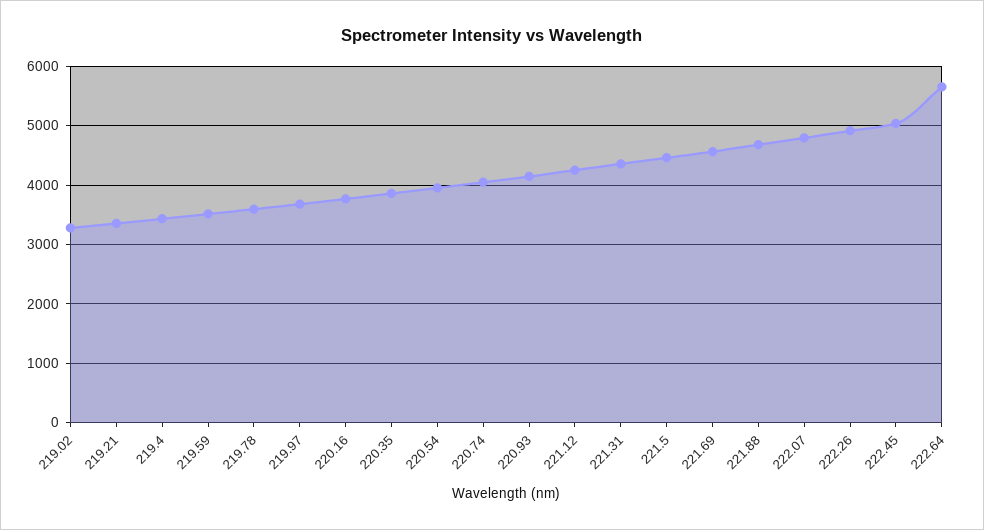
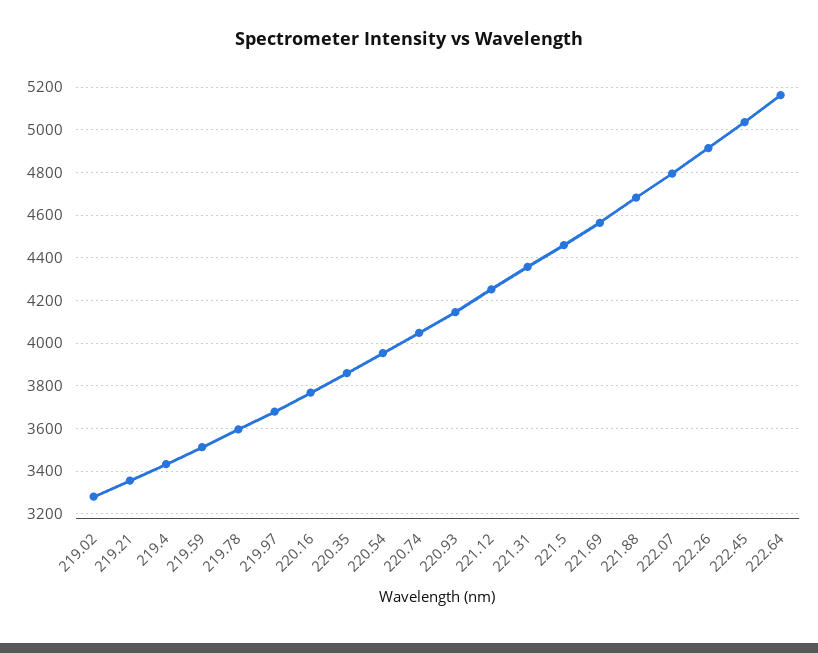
  {
    "219.02": 3300,
    "219.21": 3350,
    "219.4": 3450,
    "219.59": 3500,
    "219.78": 3600,
    "219.97": 3700,
    "220.16": 3750,
    "220.35": 3850,
    "220.54": 3950,
    "220.74": 4050,
    "220.93": 4150,
    "221.12": 4250,
    "221.31": 4350,
    "221.5": 4450,
    "221.69": 4550,
    "221.88": 4700,
    "222.07": 4800,
    "222.26": 4900,
    "222.45": 5050,
-   "222.64": 5600
+   "222.64": 5150
  }

